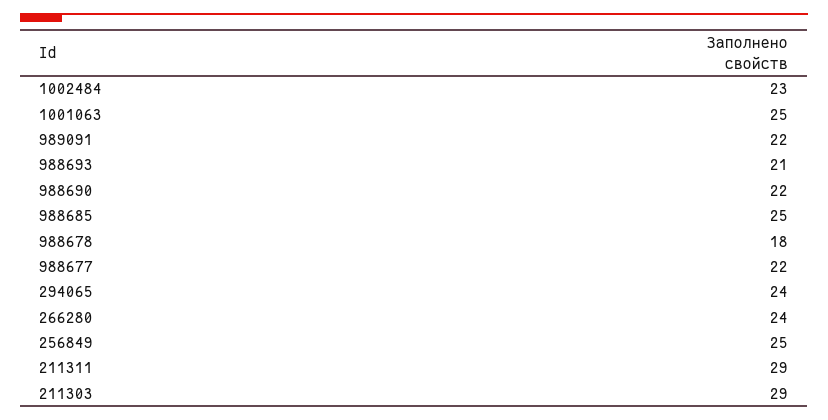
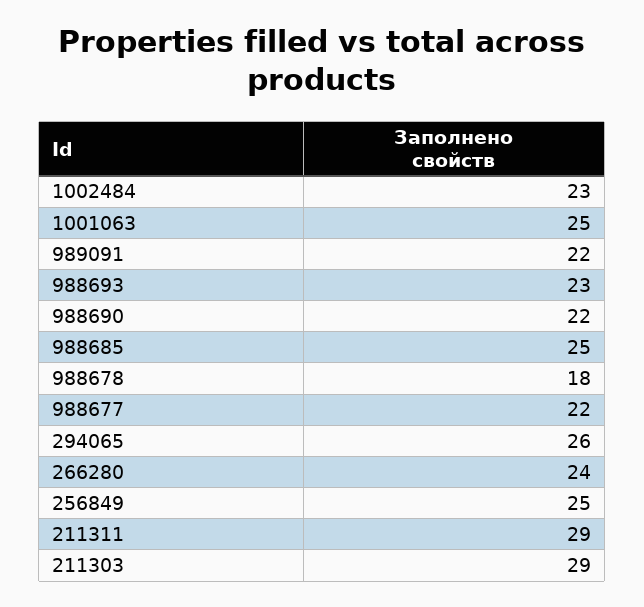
  {
    "1002484": 23,
    "1001063": 25,
    "989091": 22,
-   "988693": 21,
+   "988693": 23,
    "988690": 22,
    "988685": 25,
    "988678": 18,
    "988677": 22,
-   "294065": 24,
+   "294065": 26,
    "266280": 24,
    "256849": 25,
    "211311": 29,
    "211303": 29
  }

